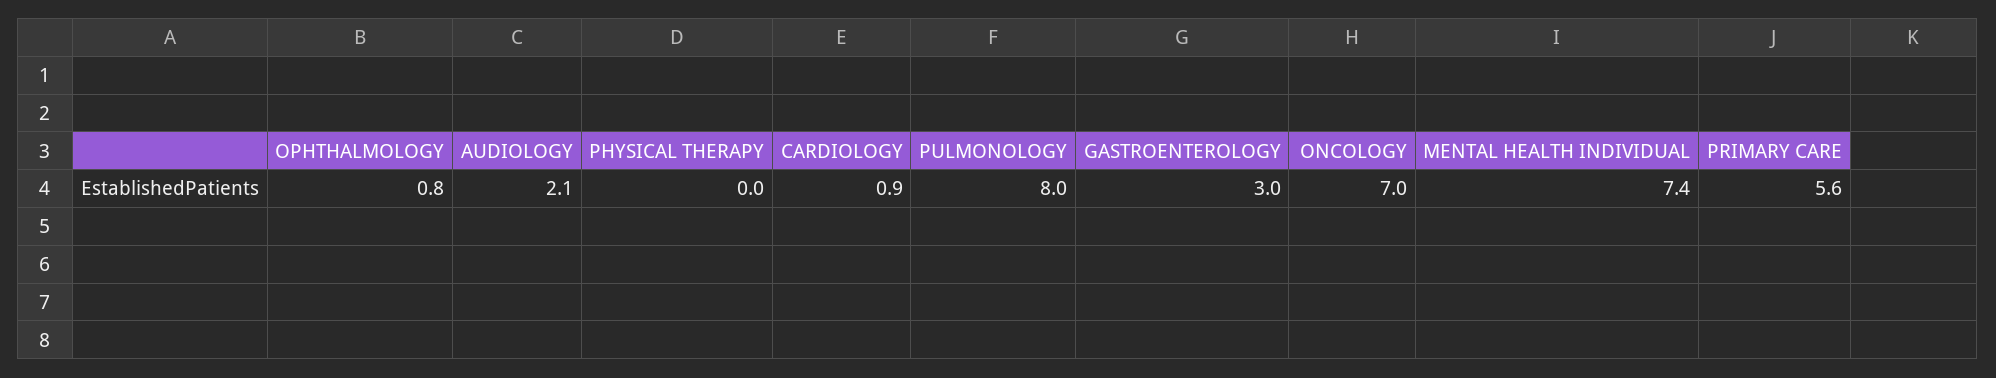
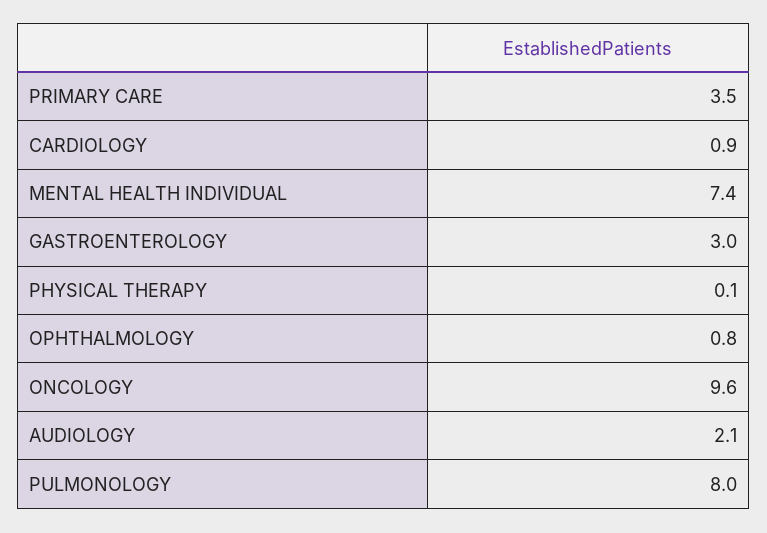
  {
    "OPHTHALMOLOGY": 0.8,
    "AUDIOLOGY": 2.1,
-   "PHYSICAL THERAPY": 0,
+   "PHYSICAL THERAPY": 0.1,
    "CARDIOLOGY": 0.9,
    "PULMONOLOGY": 8,
    "GASTROENTEROLOGY": 3,
-   "ONCOLOGY": 7,
+   "ONCOLOGY": 9.6,
    "MENTAL HEALTH INDIVIDUAL": 7.4,
-   "PRIMARY CARE": 5.6
+   "PRIMARY CARE": 3.5
  }

